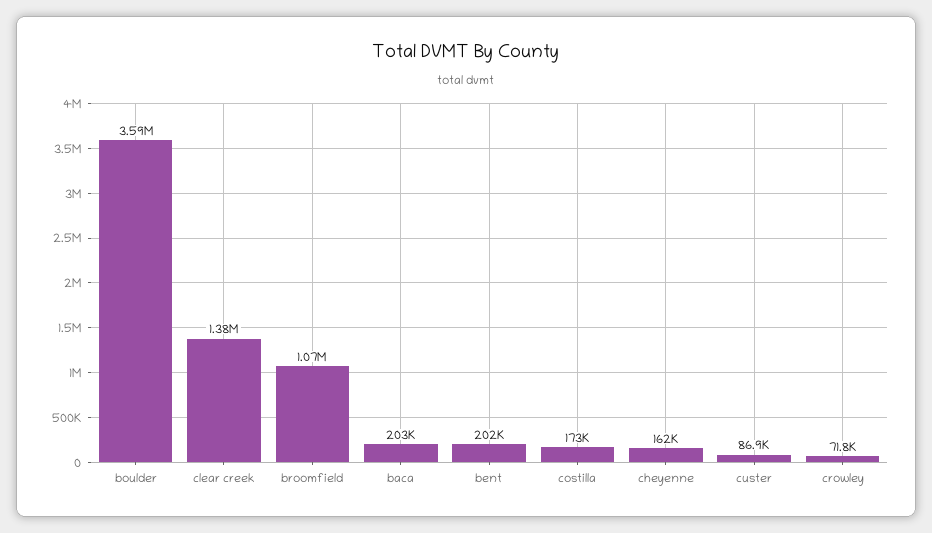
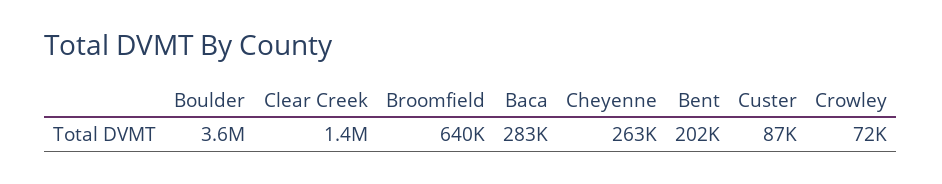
  {
    "boulder": 3590000,
    "clear creek": 1380000,
-   "broomfield": 1070000,
+   "broomfield": 640000,
-   "baca": 203000,
+   "baca": 283000,
    "bent": 202000,
-   "costilla": 173000,
-   "cheyenne": 162000,
+   "cheyenne": 263000,
    "custer": 86900,
    "crowley": 71800
  }

